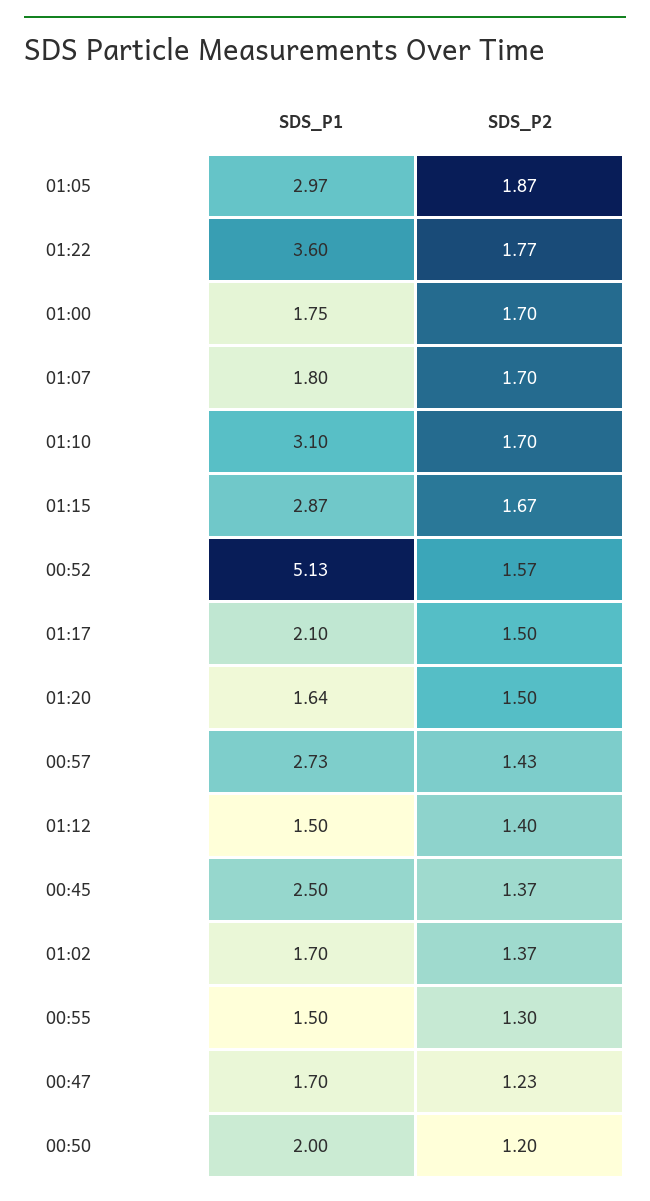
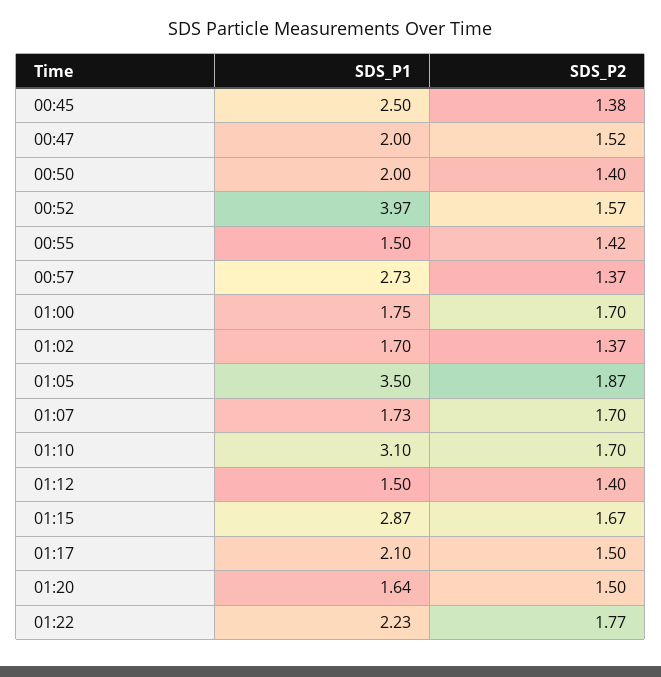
  {
    "SDS_P1": {
-     "01:05": 2.97,
+     "01:05": 3.5,
-     "01:22": 3.6,
+     "01:22": 2.23,
      "01:00": 1.75,
-     "01:07": 1.8,
+     "01:07": 1.73,
      "01:10": 3.1,
      "01:15": 2.87,
-     "00:52": 5.13,
+     "00:52": 3.97,
      "01:17": 2.1,
      "01:20": 1.64,
      "00:57": 2.73,
      "01:12": 1.5,
      "00:45": 2.5,
      "01:02": 1.7,
      "00:55": 1.5,
-     "00:47": 1.7,
+     "00:47": 2,
      "00:50": 2
    },
    "SDS_P2": {
      "01:05": 1.87,
      "01:22": 1.77,
      "01:00": 1.7,
      "01:07": 1.7,
      "01:10": 1.7,
      "01:15": 1.67,
      "00:52": 1.57,
      "01:17": 1.5,
      "01:20": 1.5,
-     "00:57": 1.43,
+     "00:57": 1.37,
      "01:12": 1.4,
-     "00:45": 1.37,
+     "00:45": 1.38,
      "01:02": 1.37,
-     "00:55": 1.3,
+     "00:55": 1.42,
-     "00:47": 1.23,
+     "00:47": 1.52,
-     "00:50": 1.2
+     "00:50": 1.4
    }
  }

